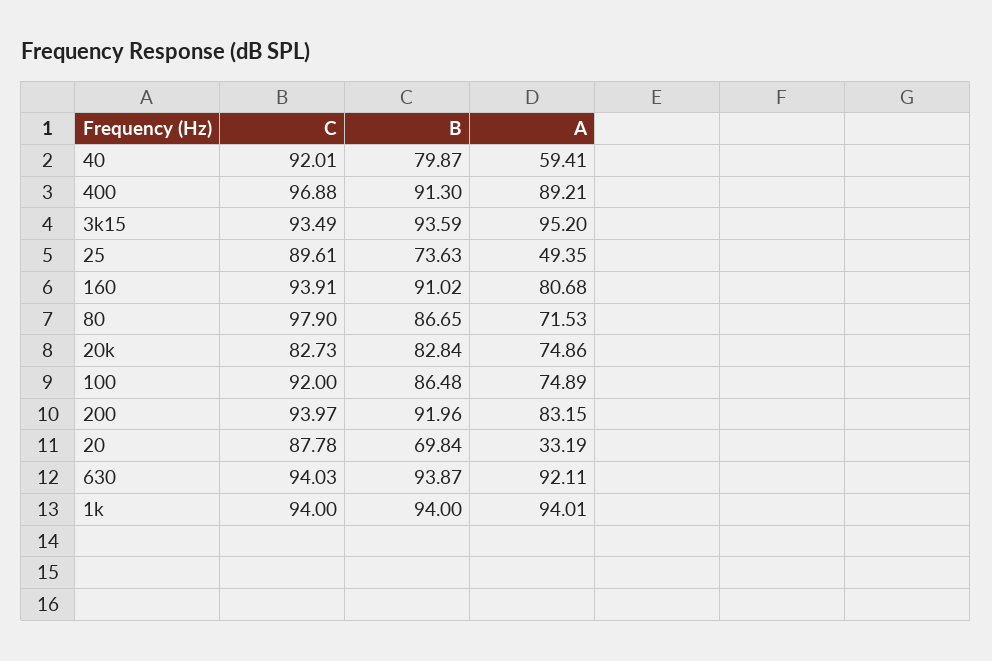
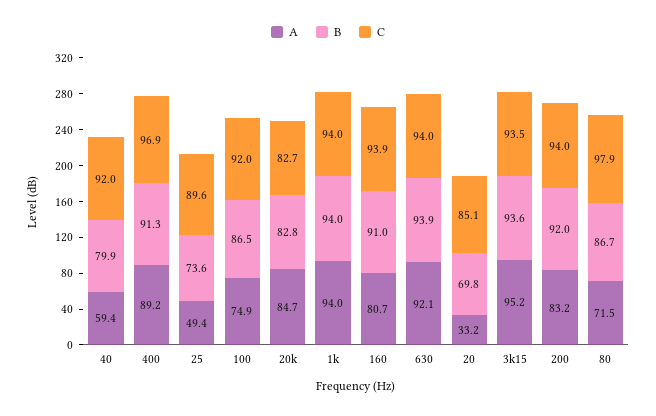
  {
    "C": {
      "40": 92.01,
      "400": 96.88,
      "3k15": 93.49,
      "25": 89.61,
      "160": 93.91,
      "80": 97.9,
      "20k": 82.73,
      "100": 92,
      "200": 93.97,
-     "20": 87.78,
+     "20": 85.1,
      "630": 94.03,
      "1k": 94
    },
    "B": {
      "40": 79.87,
      "400": 91.3,
      "3k15": 93.59,
      "25": 73.63,
      "160": 91.02,
      "80": 86.65,
      "20k": 82.84,
      "100": 86.48,
      "200": 91.96,
      "20": 69.84,
      "630": 93.87,
      "1k": 94
    },
    "A": {
      "40": 59.41,
      "400": 89.21,
      "3k15": 95.2,
      "25": 49.35,
      "160": 80.68,
      "80": 71.53,
-     "20k": 74.86,
+     "20k": 84.7,
      "100": 74.89,
      "200": 83.15,
      "20": 33.19,
      "630": 92.11,
      "1k": 94.01
    }
  }

